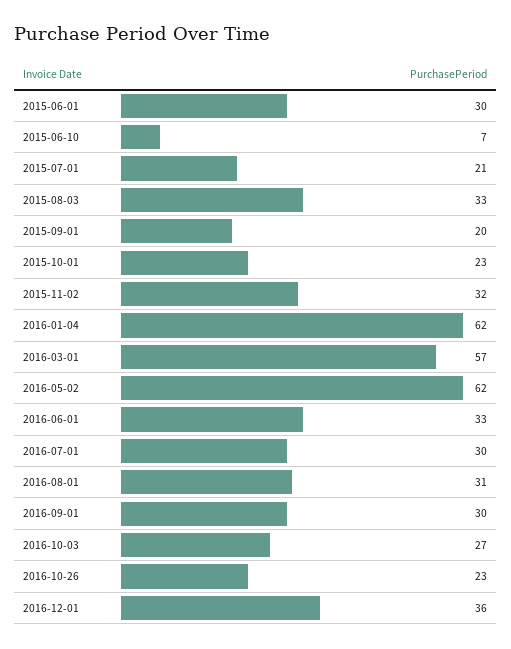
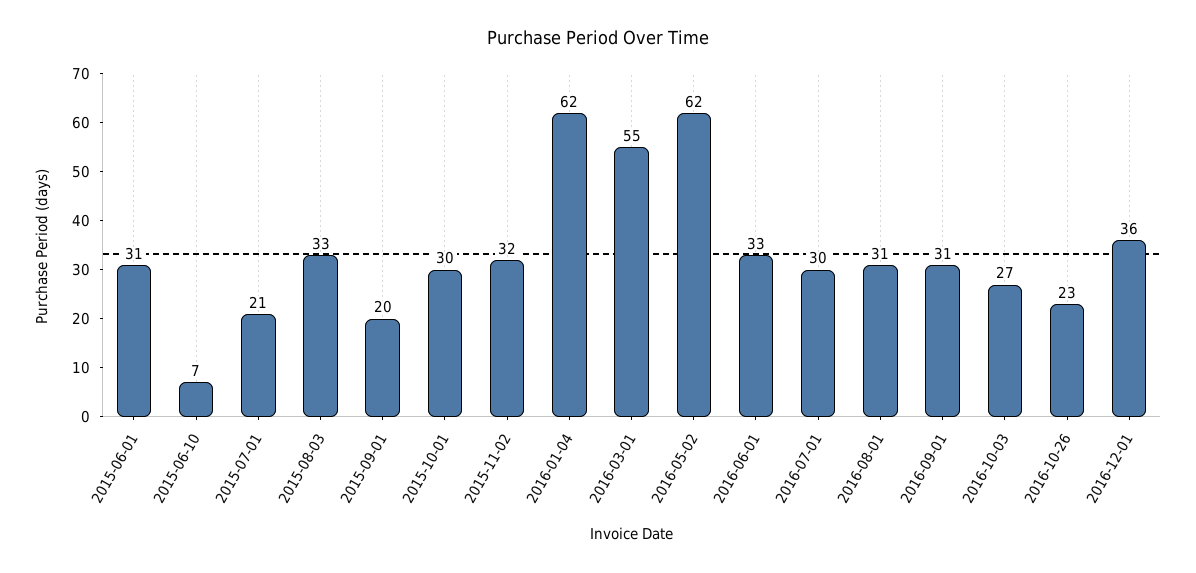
  {
-   "2015-06-01": 30,
+   "2015-06-01": 31,
    "2015-06-10": 7,
    "2015-07-01": 21,
    "2015-08-03": 33,
    "2015-09-01": 20,
-   "2015-10-01": 23,
+   "2015-10-01": 30,
    "2015-11-02": 32,
    "2016-01-04": 62,
-   "2016-03-01": 57,
+   "2016-03-01": 55,
    "2016-05-02": 62,
    "2016-06-01": 33,
    "2016-07-01": 30,
    "2016-08-01": 31,
-   "2016-09-01": 30,
+   "2016-09-01": 31,
    "2016-10-03": 27,
    "2016-10-26": 23,
    "2016-12-01": 36
  }

